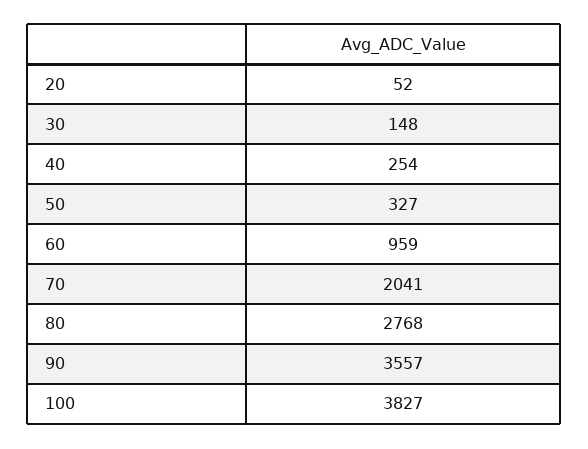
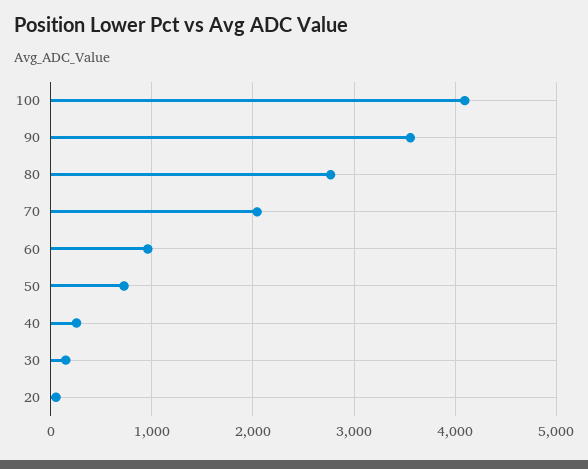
  {
    "20": 52,
    "30": 148,
    "40": 254,
-   "50": 327,
+   "50": 700,
    "60": 959,
    "70": 2041,
    "80": 2768,
    "90": 3557,
-   "100": 3827
+   "100": 4100
  }

